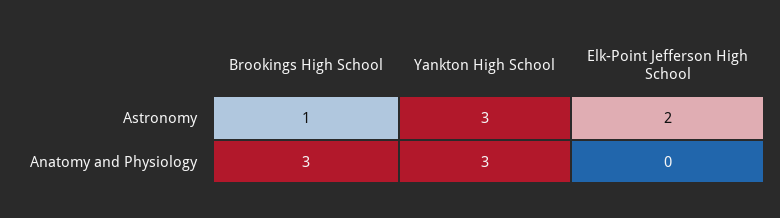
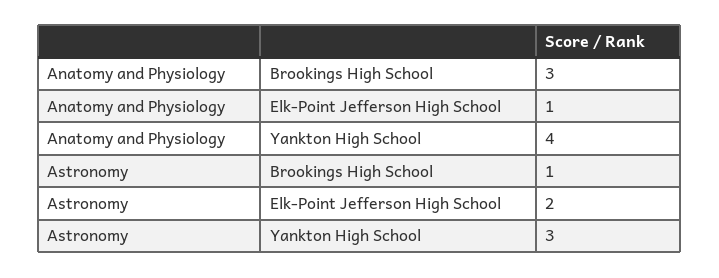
  {
    "Brookings High School": {
      "Astronomy": 1,
      "Anatomy and Physiology": 3
    },
    "Yankton High School": {
      "Astronomy": 3,
-     "Anatomy and Physiology": 3
+     "Anatomy and Physiology": 4
    },
    "Elk-Point Jefferson High School": {
      "Astronomy": 2,
-     "Anatomy and Physiology": 0
+     "Anatomy and Physiology": 1
    }
  }

